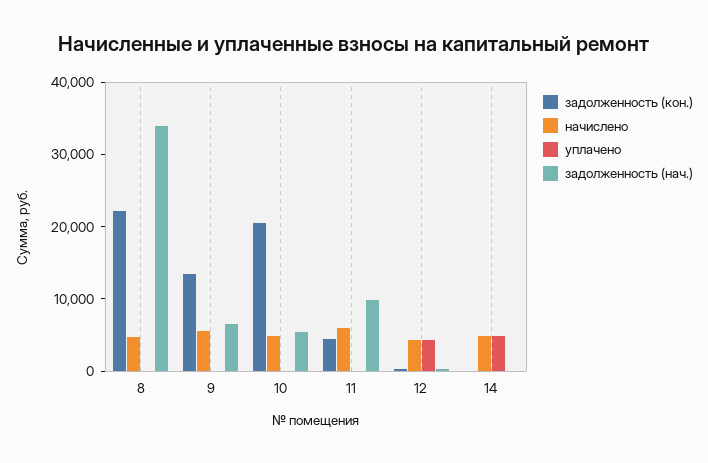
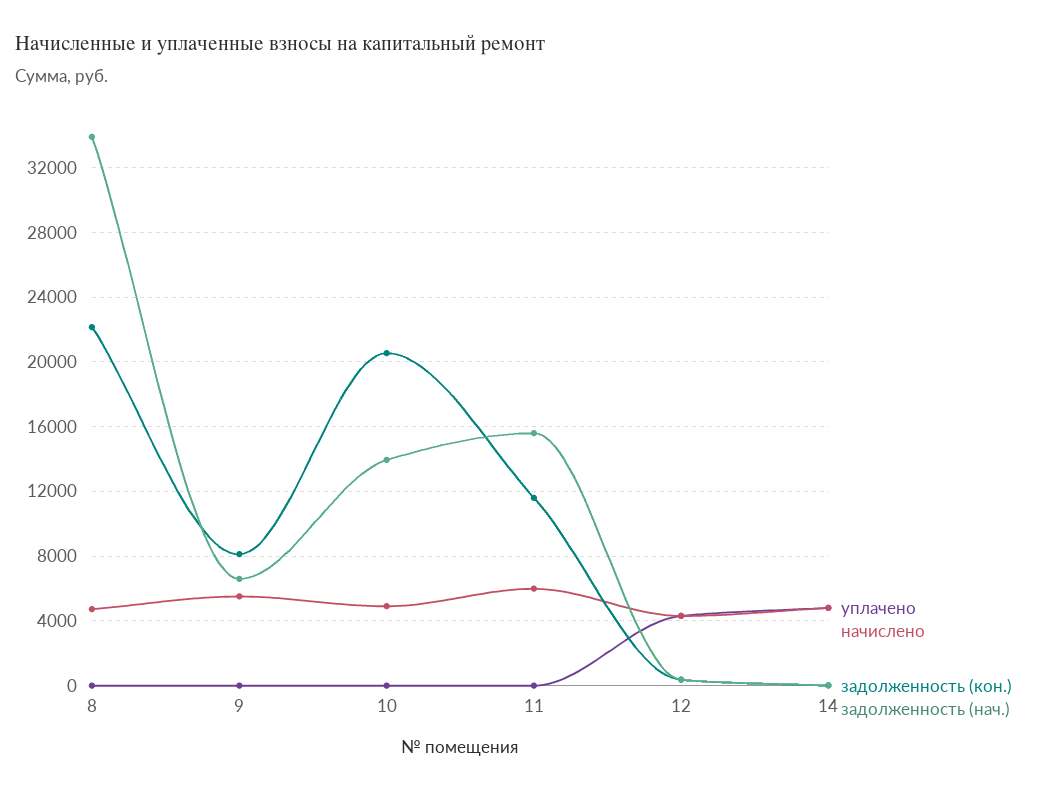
  {
    "задолженность (кон.)": {
      "8": 22000,
-     "9": 14000,
+     "9": 8000,
      "10": 20500,
-     "11": 4000,
+     "11": 11500,
      "12": 500,
      "14": 0
    },
    "начислено": {
      "8": 4500,
      "9": 5500,
      "10": 5000,
      "11": 6000,
      "12": 4500,
      "14": 5000
    },
    "уплачено": {
      "8": 0,
      "9": 0,
      "10": 0,
      "11": 0,
      "12": 4500,
      "14": 5000
    },
    "задолженность (нач.)": {
      "8": 34000,
      "9": 6500,
-     "10": 6000,
+     "10": 14000,
-     "11": 10000,
+     "11": 15500,
      "12": 500,
      "14": 0
    }
  }

